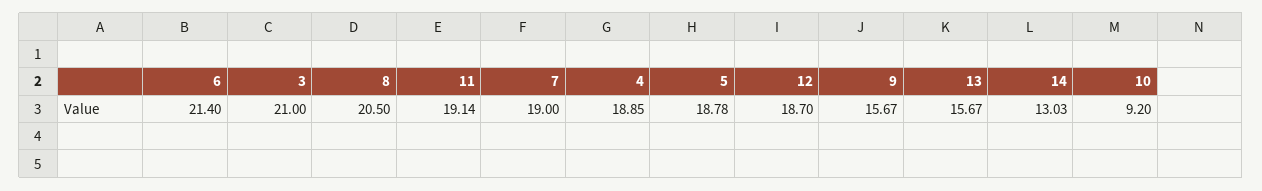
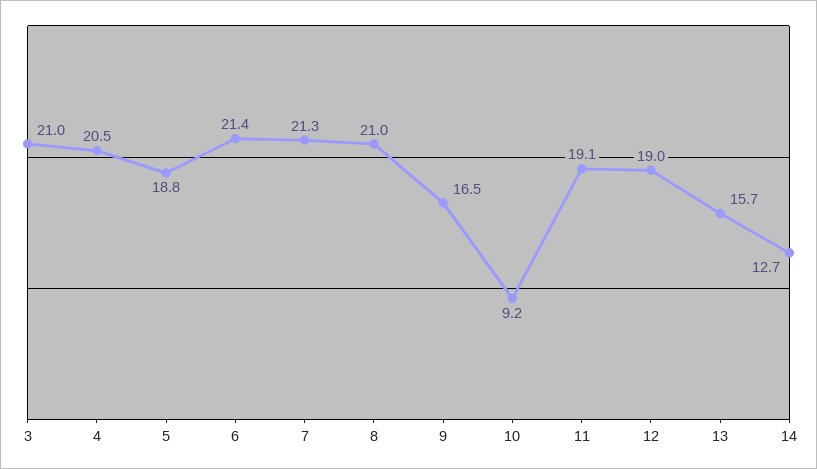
  {
    "6": 21.4,
    "3": 21,
-   "8": 20.5,
+   "8": 21,
    "11": 19.14,
-   "7": 19,
+   "7": 21.3,
-   "4": 18.85,
+   "4": 20.5,
    "5": 18.78,
-   "12": 18.7,
+   "12": 19,
-   "9": 15.67,
+   "9": 16.5,
    "13": 15.67,
-   "14": 13.03,
+   "14": 12.7,
    "10": 9.2
  }

